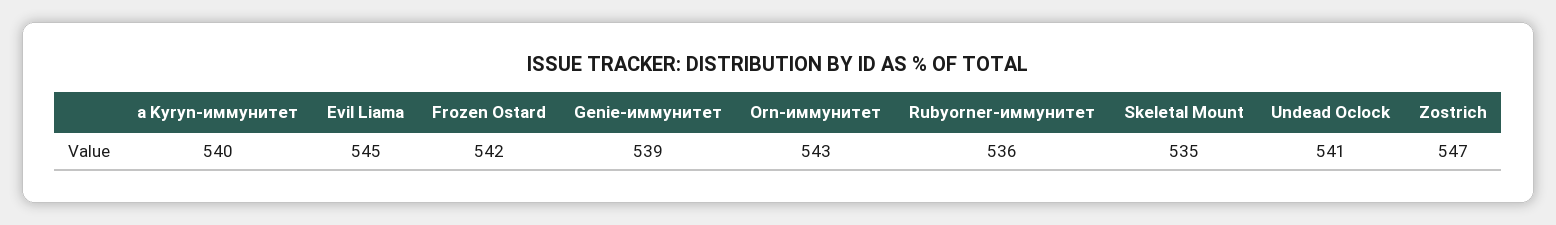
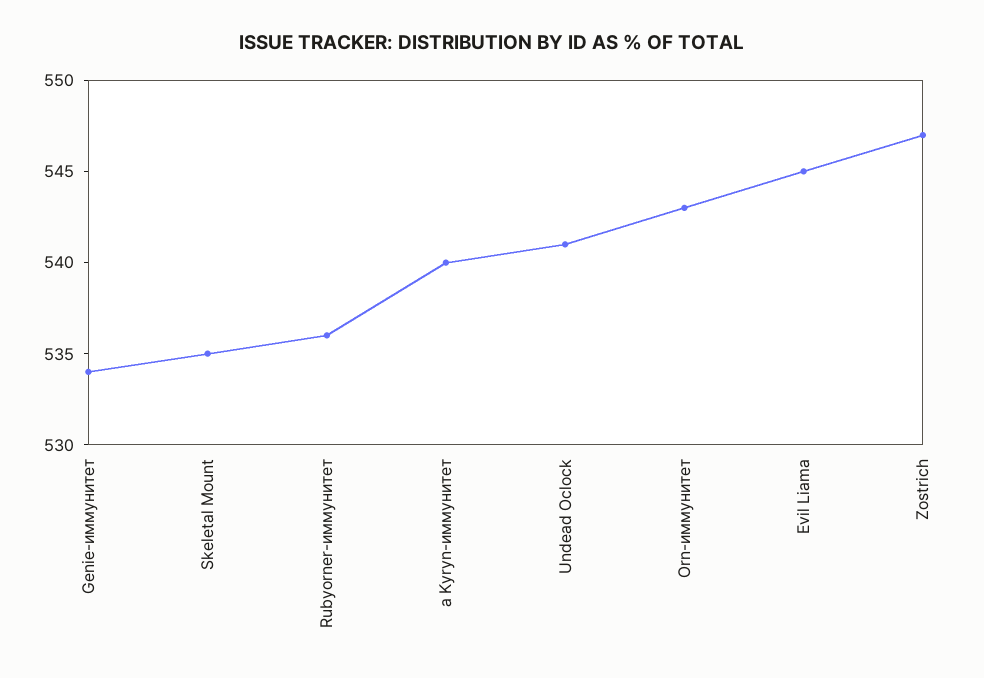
  {
    "a Kyryn-иммунитет": 540,
    "Evil Liama": 545,
-   "Frozen Ostard": 542,
-   "Genie-иммунитет": 539,
+   "Genie-иммунитет": 534,
    "Orn-иммунитет": 543,
    "Rubyorner-иммунитет": 536,
    "Skeletal Mount": 535,
    "Undead Oclock": 541,
    "Zostrich": 547
  }

